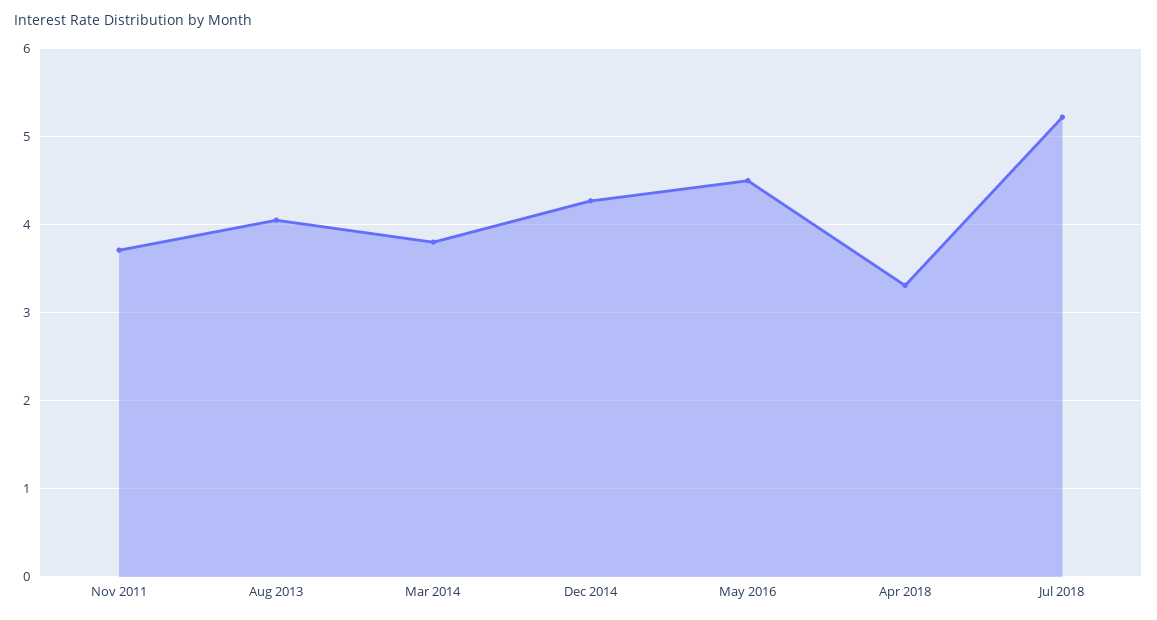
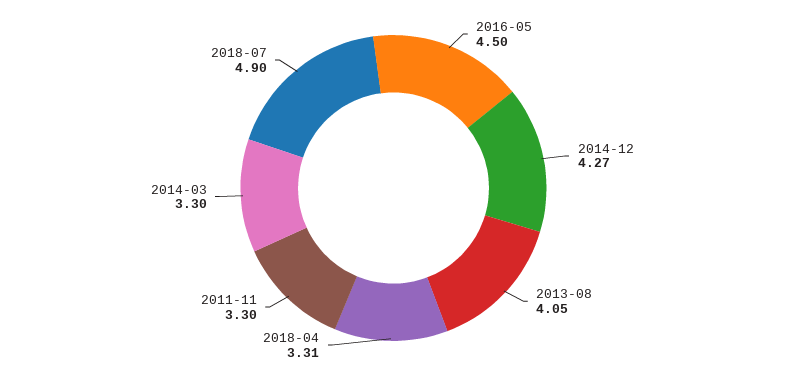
  {
-   "Nov 2011": 3.7,
+   "Nov 2011": 3.3,
    "Aug 2013": 4.05,
-   "Mar 2014": 3.8,
+   "Mar 2014": 3.3,
    "Dec 2014": 4.27,
    "May 2016": 4.5,
    "Apr 2018": 3.31,
-   "Jul 2018": 5.2
+   "Jul 2018": 4.9
  }

